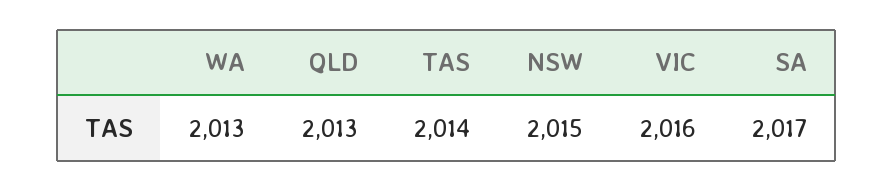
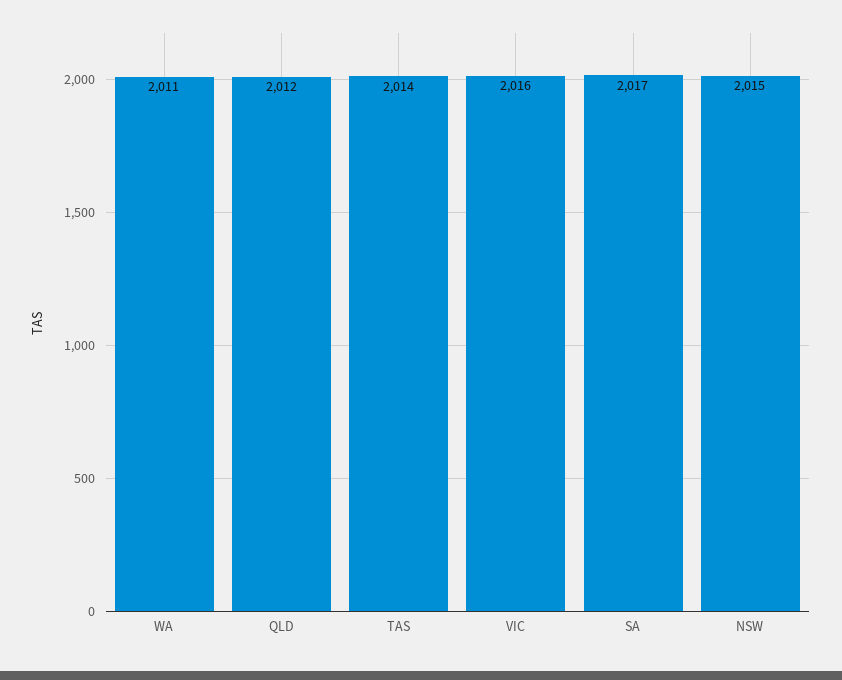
  {
-   "WA": 2013,
+   "WA": 2011,
-   "QLD": 2013,
+   "QLD": 2012,
    "TAS": 2014,
    "NSW": 2015,
    "VIC": 2016,
    "SA": 2017
  }

